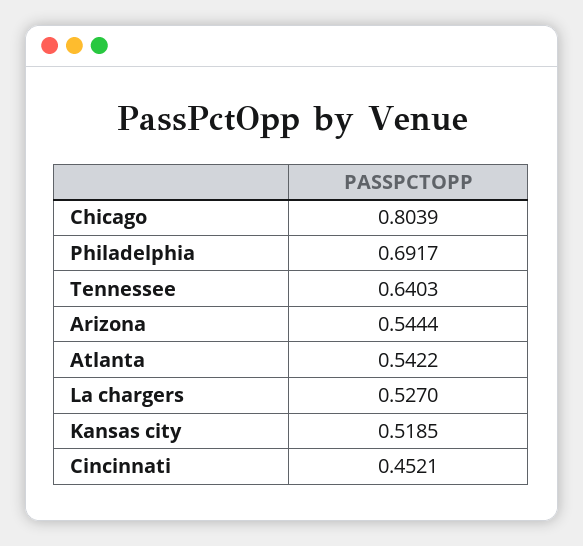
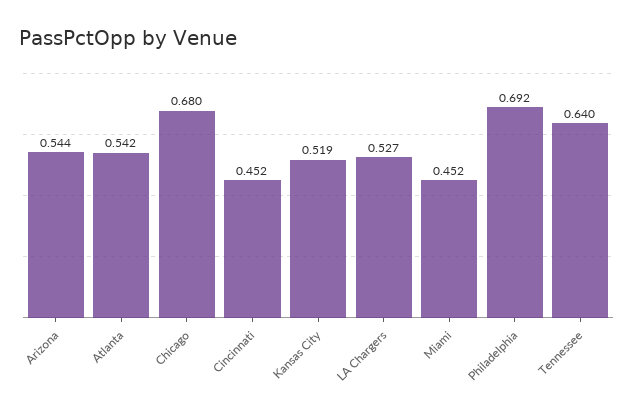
  {
-   "Chicago": 0.8039,
+   "Chicago": 0.68,
    "Philadelphia": 0.6917,
    "Tennessee": 0.6403,
    "Arizona": 0.5444,
    "Atlanta": 0.5422,
    "La chargers": 0.527,
    "Kansas city": 0.5185,
-   "Cincinnati": 0.4521
+   "Cincinnati": 0.4521,
+   "Miami": 0.452
  }

